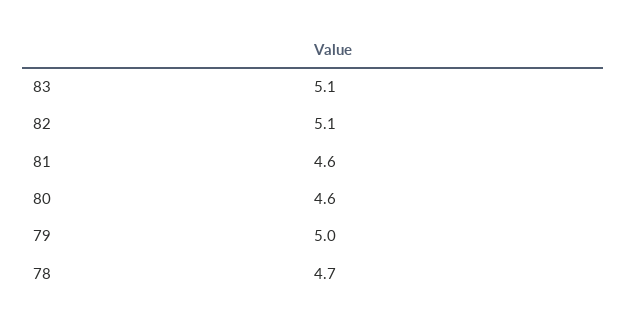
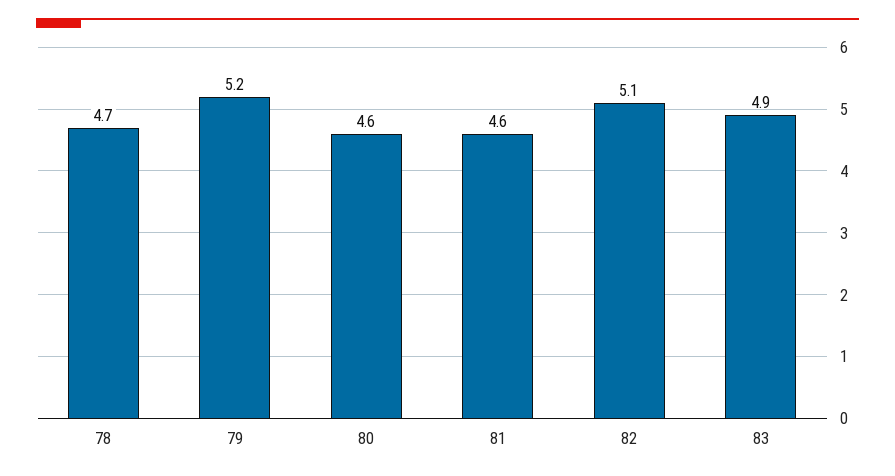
  {
-   "83": 5.1,
+   "83": 4.9,
    "82": 5.1,
    "81": 4.6,
    "80": 4.6,
-   "79": 5,
+   "79": 5.2,
    "78": 4.7
  }

